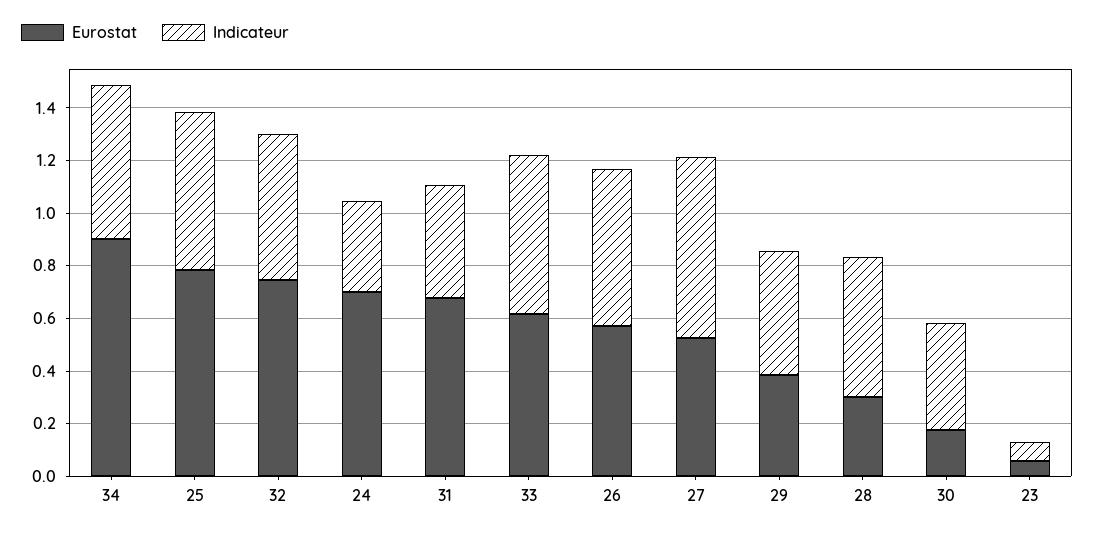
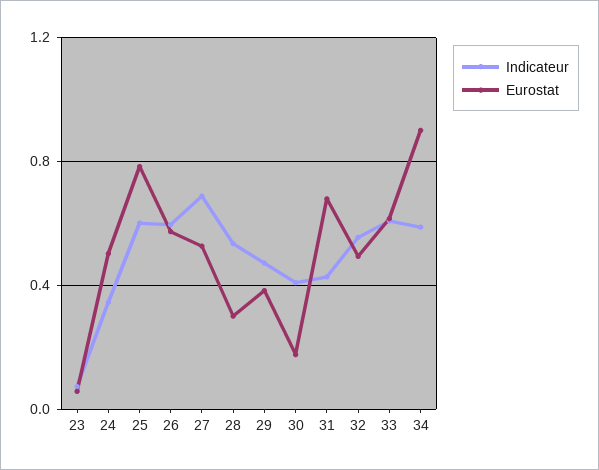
  {
    "Eurostat": {
      "34": 0.9,
      "25": 0.8,
-     "32": 0.75,
+     "32": 0.5,
-     "24": 0.7,
+     "24": 0.5,
      "31": 0.7,
      "33": 0.6,
      "26": 0.55,
      "27": 0.55,
      "29": 0.4,
      "28": 0.3,
      "30": 0.2,
      "23": 0.05
    },
    "Indicateur": {
      "34": 0.6,
      "25": 0.6,
      "32": 0.55,
      "24": 0.35,
      "31": 0.45,
      "33": 0.6,
      "26": 0.6,
      "27": 0.7,
      "29": 0.45,
      "28": 0.55,
      "30": 0.4,
      "23": 0.05
    }
  }

